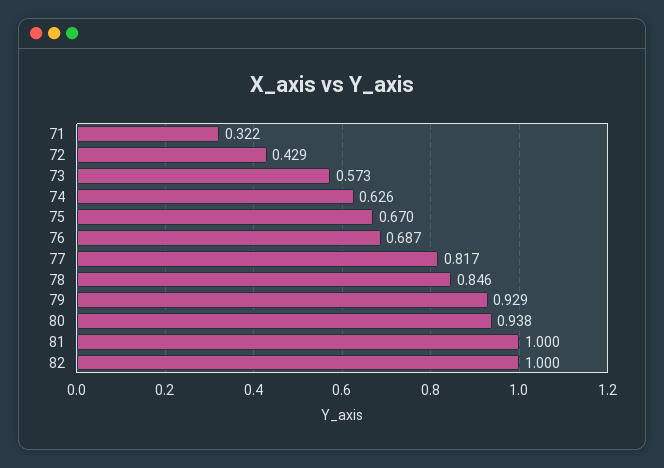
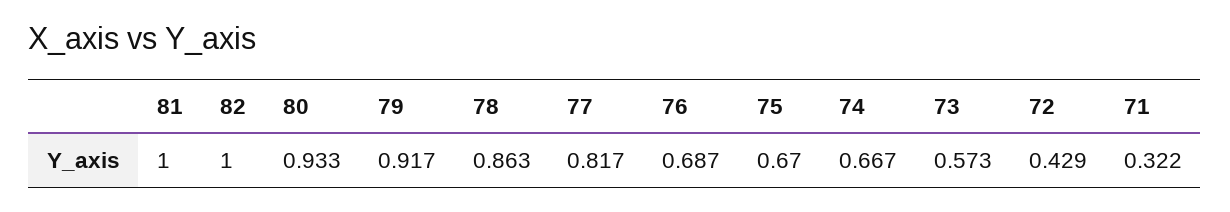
  {
    "71": 0.322,
    "72": 0.429,
    "73": 0.573,
-   "74": 0.626,
+   "74": 0.667,
    "75": 0.67,
    "76": 0.687,
    "77": 0.817,
-   "78": 0.846,
+   "78": 0.863,
-   "79": 0.929,
+   "79": 0.917,
-   "80": 0.938,
+   "80": 0.933,
    "81": 1,
    "82": 1
  }

